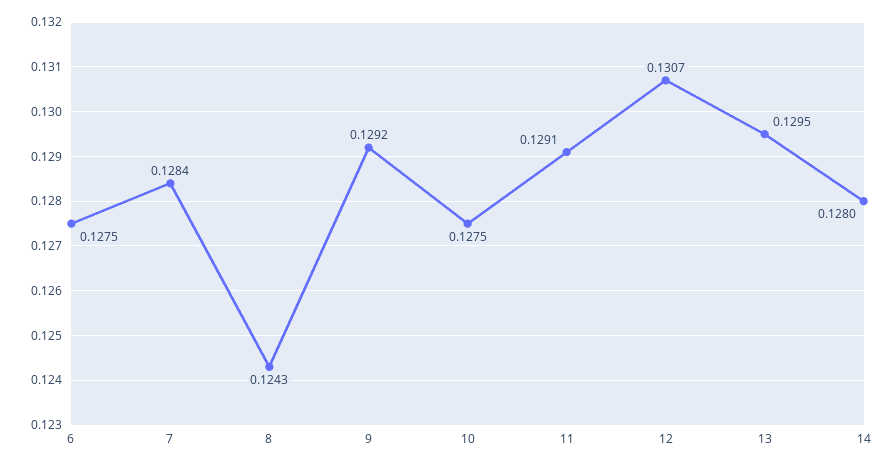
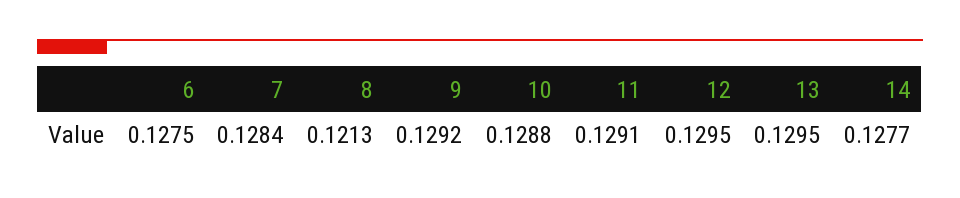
  {
    "6": 0.1275,
    "7": 0.1284,
-   "8": 0.1243,
+   "8": 0.1213,
    "9": 0.1292,
-   "10": 0.1275,
+   "10": 0.1288,
    "11": 0.1291,
-   "12": 0.1307,
+   "12": 0.1295,
    "13": 0.1295,
-   "14": 0.128
+   "14": 0.1277
  }

